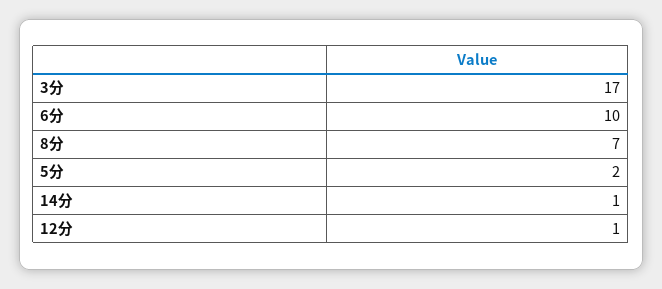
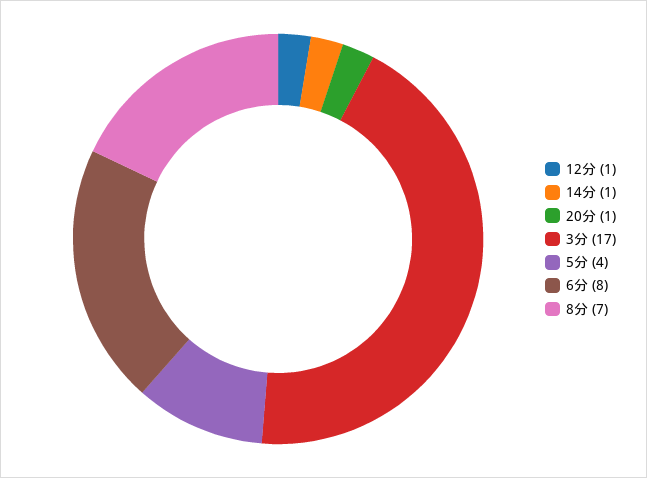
  {
    "3分": 17,
-   "6分": 10,
+   "6分": 8,
    "8分": 7,
-   "5分": 2,
+   "5分": 4,
    "14分": 1,
-   "12分": 1
+   "12分": 1,
+   "20分": 1
  }

